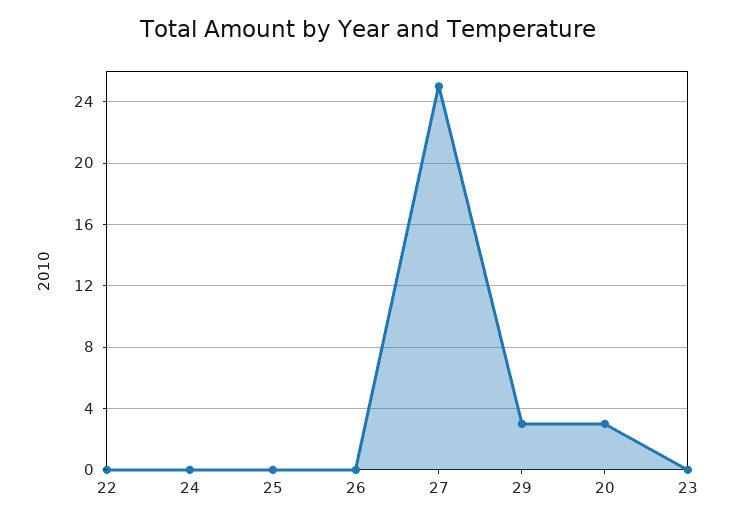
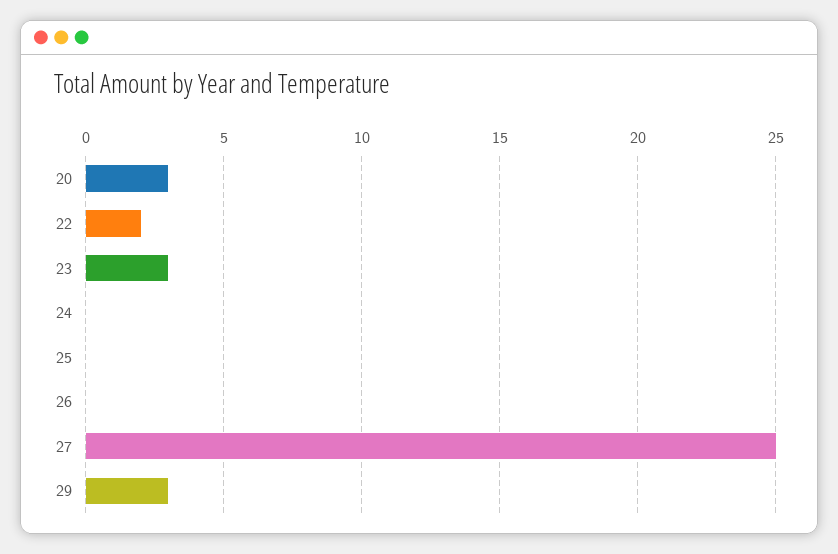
  {
-   "22": 0,
+   "22": 2,
    "24": 0,
    "25": 0,
    "26": 0,
    "27": 25,
    "29": 3,
    "20": 3,
-   "23": 0
+   "23": 3
  }

